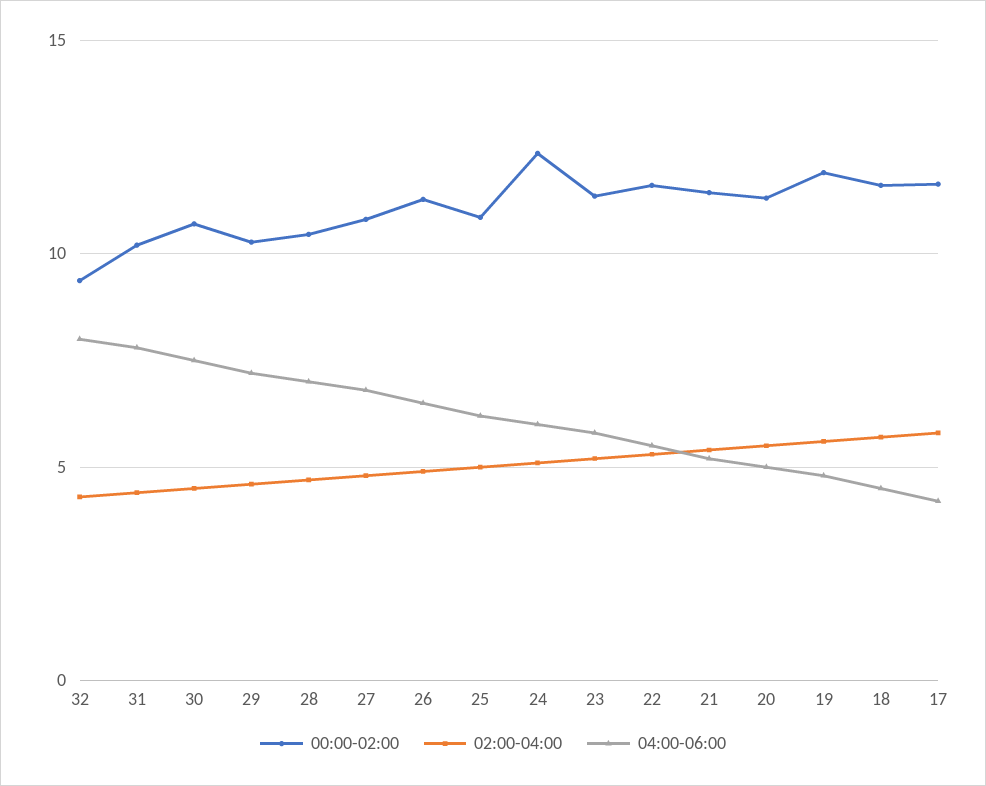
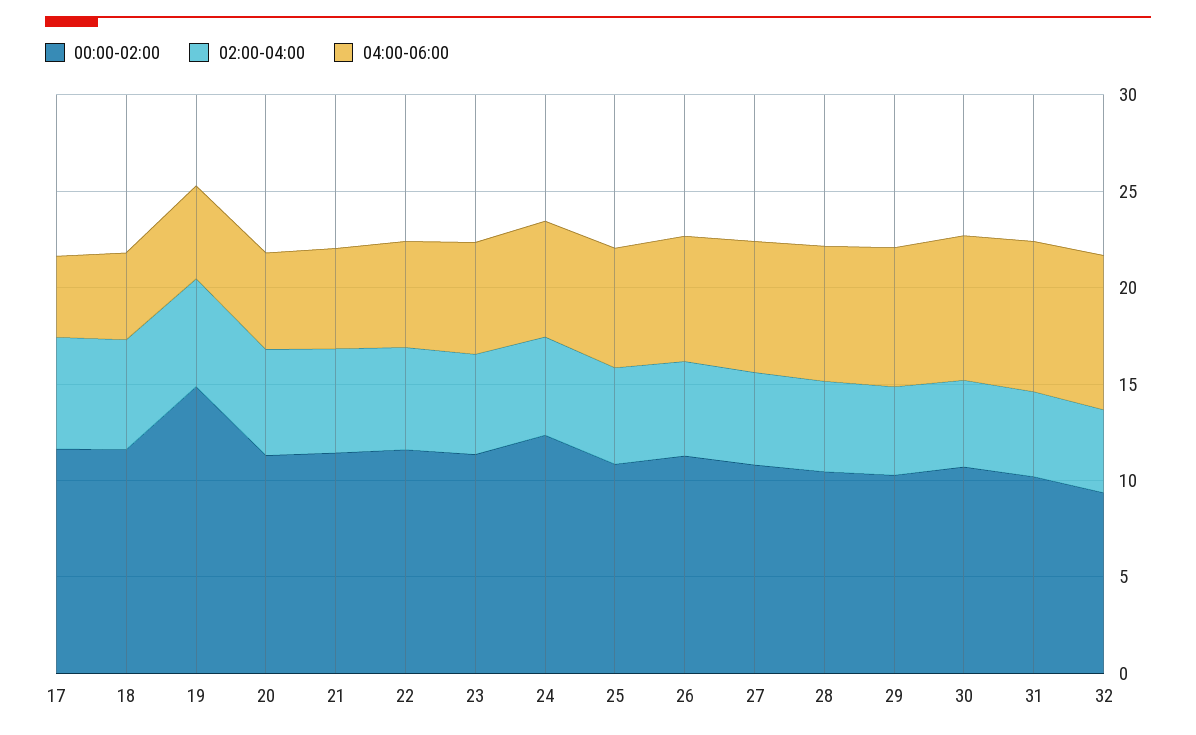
  {
    "00:00-02:00": {
      "32": 9.5,
      "31": 10,
      "30": 10.5,
      "29": 10.5,
      "28": 10.5,
      "27": 11,
      "26": 11.5,
      "25": 11,
      "24": 12.5,
      "23": 11.5,
      "22": 11.5,
      "21": 11.5,
      "20": 11.5,
-     "19": 12,
+     "19": 15,
      "18": 11.5,
      "17": 11.5
    },
    "02:00-04:00": {
      "32": 4.5,
      "31": 4.5,
      "30": 4.5,
      "29": 4.5,
      "28": 4.5,
      "27": 5,
      "26": 5,
      "25": 5,
      "24": 5,
      "23": 5,
      "22": 5.5,
      "21": 5.5,
      "20": 5.5,
      "19": 5.5,
      "18": 5.5,
      "17": 6
    },
    "04:00-06:00": {
      "32": 8,
      "31": 8,
      "30": 7.5,
      "29": 7,
      "28": 7,
      "27": 7,
      "26": 6.5,
      "25": 6,
      "24": 6,
      "23": 6,
      "22": 5.5,
      "21": 5,
      "20": 5,
      "19": 5,
      "18": 4.5,
      "17": 4
    }
  }

